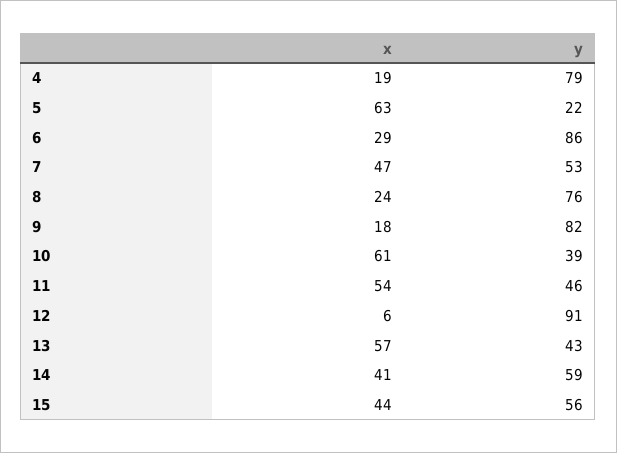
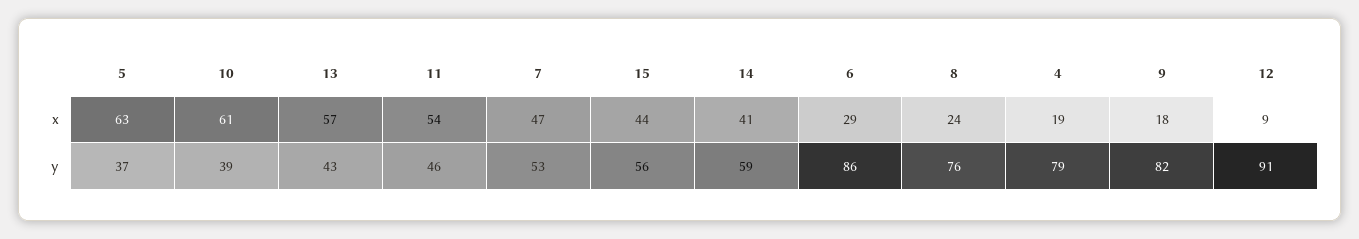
  {
    "x": {
      "4": 19,
      "5": 63,
      "6": 29,
      "7": 47,
      "8": 24,
      "9": 18,
      "10": 61,
      "11": 54,
-     "12": 6,
+     "12": 9,
      "13": 57,
      "14": 41,
      "15": 44
    },
    "y": {
      "4": 79,
-     "5": 22,
+     "5": 37,
      "6": 86,
      "7": 53,
      "8": 76,
      "9": 82,
      "10": 39,
      "11": 46,
      "12": 91,
      "13": 43,
      "14": 59,
      "15": 56
    }
  }

